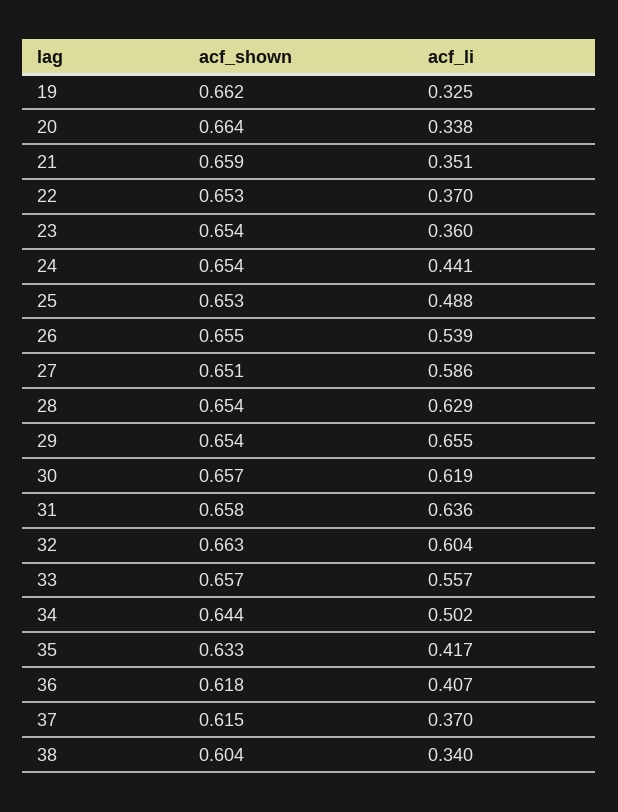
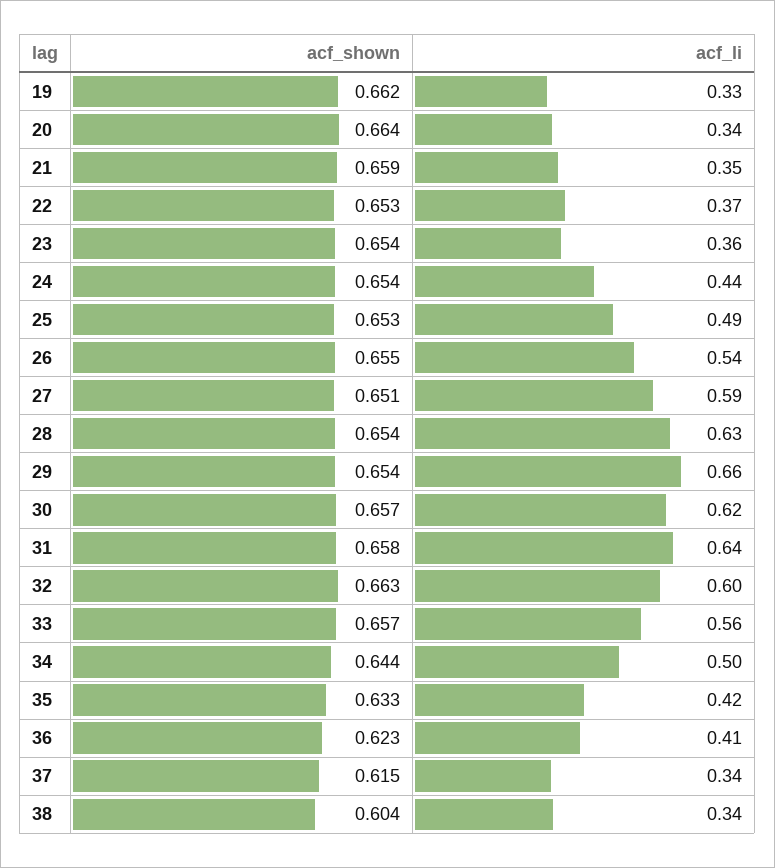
  {
    "acf_shown": {
      "19": 0.662,
      "20": 0.664,
      "21": 0.659,
      "22": 0.653,
      "23": 0.654,
      "24": 0.654,
      "25": 0.653,
      "26": 0.655,
      "27": 0.651,
      "28": 0.654,
      "29": 0.654,
      "30": 0.657,
      "31": 0.658,
      "32": 0.663,
      "33": 0.657,
      "34": 0.644,
      "35": 0.633,
-     "36": 0.618,
+     "36": 0.623,
      "37": 0.615,
      "38": 0.604
    },
    "acf_li": {
      "19": 0.325,
      "20": 0.338,
      "21": 0.351,
      "22": 0.37,
      "23": 0.36,
      "24": 0.441,
      "25": 0.488,
      "26": 0.539,
      "27": 0.586,
      "28": 0.629,
      "29": 0.655,
      "30": 0.619,
      "31": 0.636,
      "32": 0.604,
      "33": 0.557,
      "34": 0.502,
      "35": 0.417,
      "36": 0.407,
-     "37": 0.37,
+     "37": 0.34,
      "38": 0.34
    }
  }

